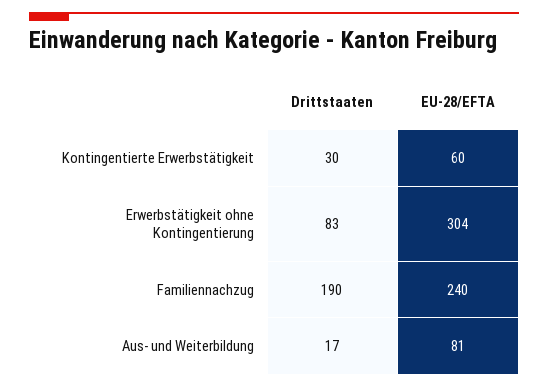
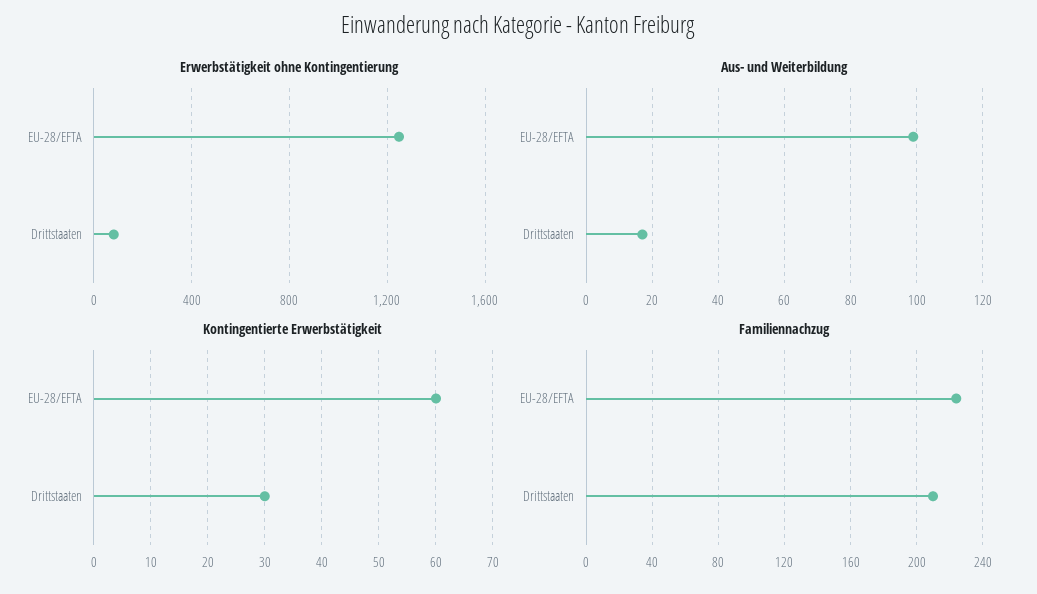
  {
    "Kontingentierte Erwerbstätigkeit": {
      "Drittstaaten": 30,
      "EU-28/EFTA": 60
    },
    "Erwerbstätigkeit ohne Kontingentierung": {
      "Drittstaaten": 83,
-     "EU-28/EFTA": 304
+     "EU-28/EFTA": 1250
    },
    "Familiennachzug": {
-     "Drittstaaten": 190,
+     "Drittstaaten": 210,
-     "EU-28/EFTA": 240
+     "EU-28/EFTA": 225
    },
    "Aus- und Weiterbildung": {
      "Drittstaaten": 17,
-     "EU-28/EFTA": 81
+     "EU-28/EFTA": 100
    }
  }

